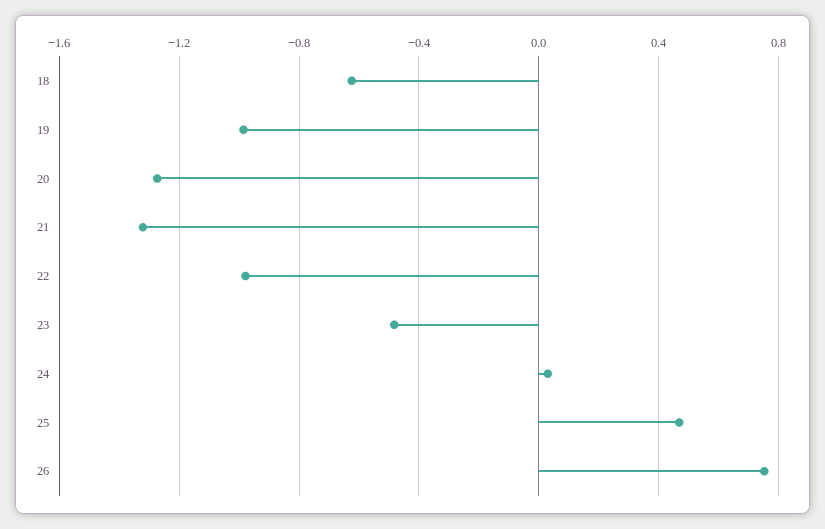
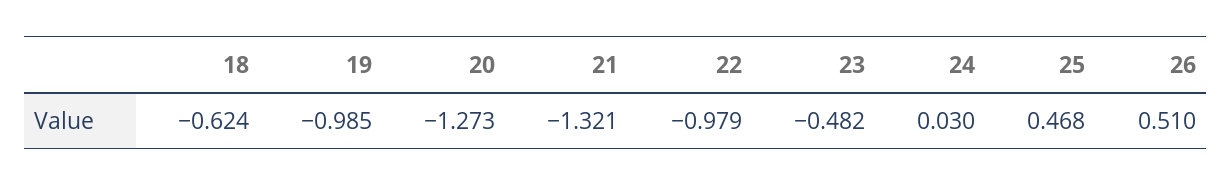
  {
    "18": -0.624,
    "19": -0.985,
    "20": -1.273,
    "21": -1.321,
    "22": -0.979,
    "23": -0.482,
    "24": 0.03,
    "25": 0.468,
-   "26": 0.75
+   "26": 0.51
  }

